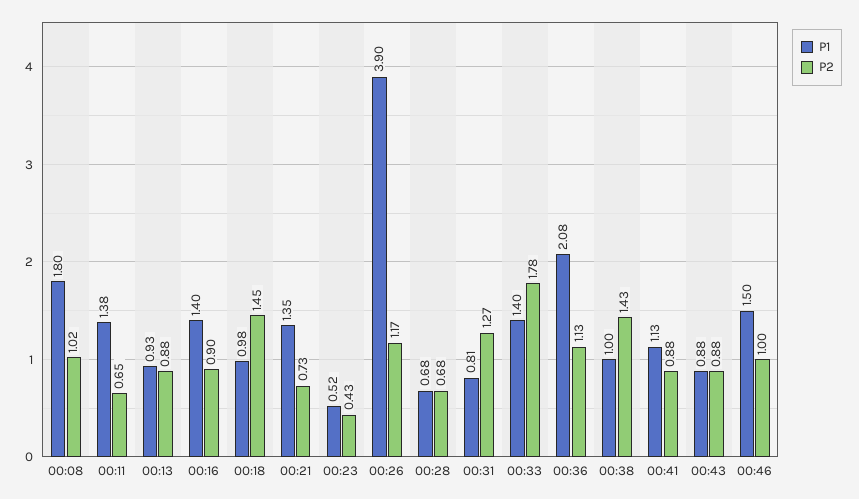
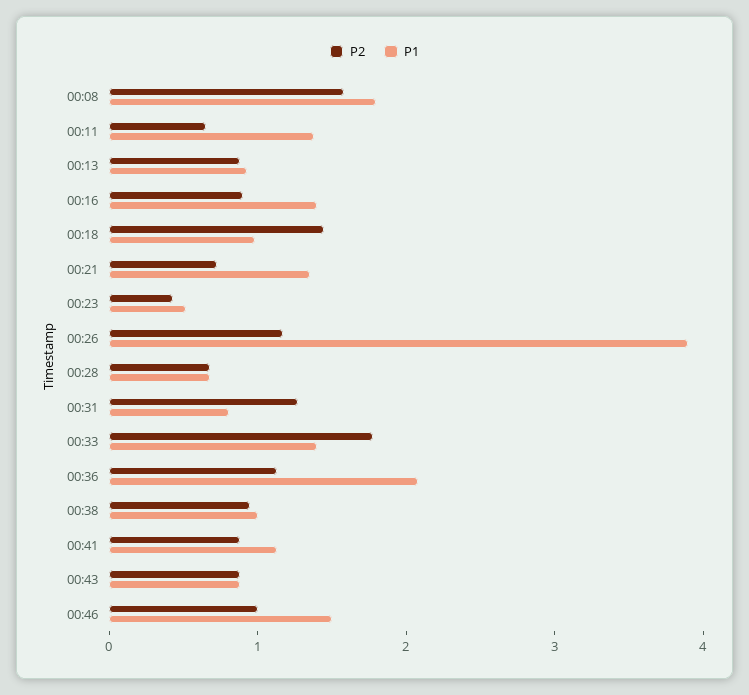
  {
    "P1": {
      "00:08": 1.8,
      "00:11": 1.38,
      "00:13": 0.93,
      "00:16": 1.4,
      "00:18": 0.98,
      "00:21": 1.35,
      "00:23": 0.52,
      "00:26": 3.9,
      "00:28": 0.68,
      "00:31": 0.81,
      "00:33": 1.4,
      "00:36": 2.08,
      "00:38": 1,
      "00:41": 1.13,
      "00:43": 0.88,
      "00:46": 1.5
    },
    "P2": {
-     "00:08": 1.02,
+     "00:08": 1.6,
      "00:11": 0.65,
      "00:13": 0.88,
      "00:16": 0.9,
      "00:18": 1.45,
      "00:21": 0.73,
      "00:23": 0.43,
      "00:26": 1.17,
      "00:28": 0.68,
      "00:31": 1.27,
      "00:33": 1.78,
      "00:36": 1.13,
-     "00:38": 1.43,
+     "00:38": 1,
      "00:41": 0.88,
      "00:43": 0.88,
      "00:46": 1
    }
  }

